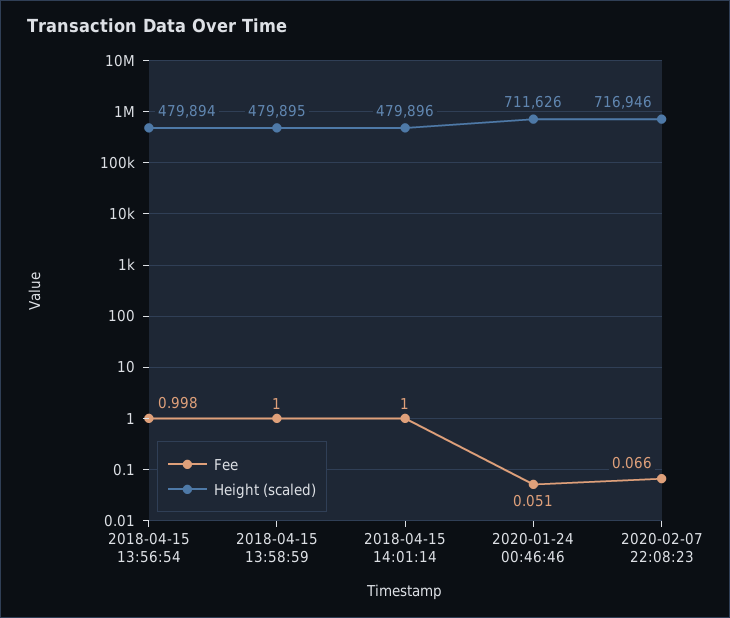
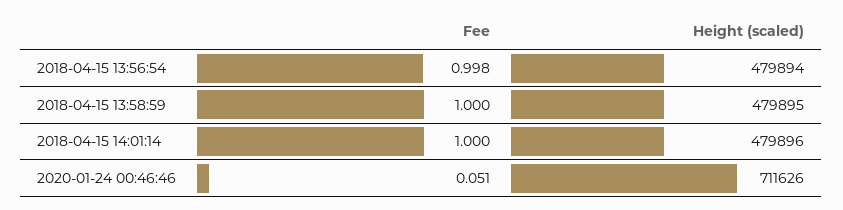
  {
    "Fee": {
      "2018-04-15 13:56:54": 0.998,
      "2018-04-15 13:58:59": 1,
      "2018-04-15 14:01:14": 1,
-     "2020-01-24 00:46:46": 0.051,
+     "2020-01-24 00:46:46": 0.051
-     "2020-02-07 22:08:23": 0.066
    },
    "Height (scaled)": {
      "2018-04-15 13:56:54": 479894,
      "2018-04-15 13:58:59": 479895,
      "2018-04-15 14:01:14": 479896,
-     "2020-01-24 00:46:46": 711626,
+     "2020-01-24 00:46:46": 711626
-     "2020-02-07 22:08:23": 716946
    }
  }

